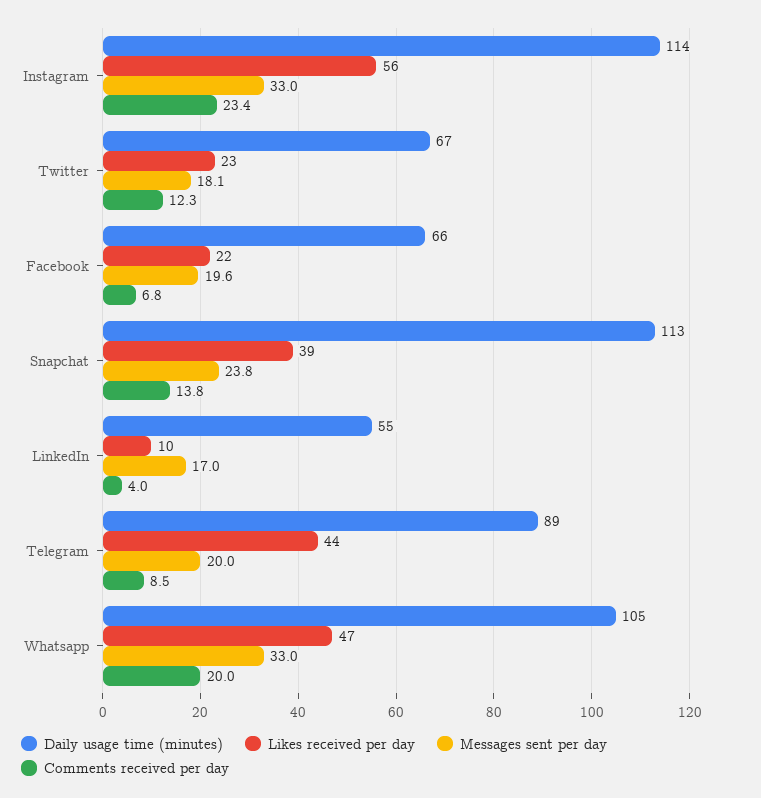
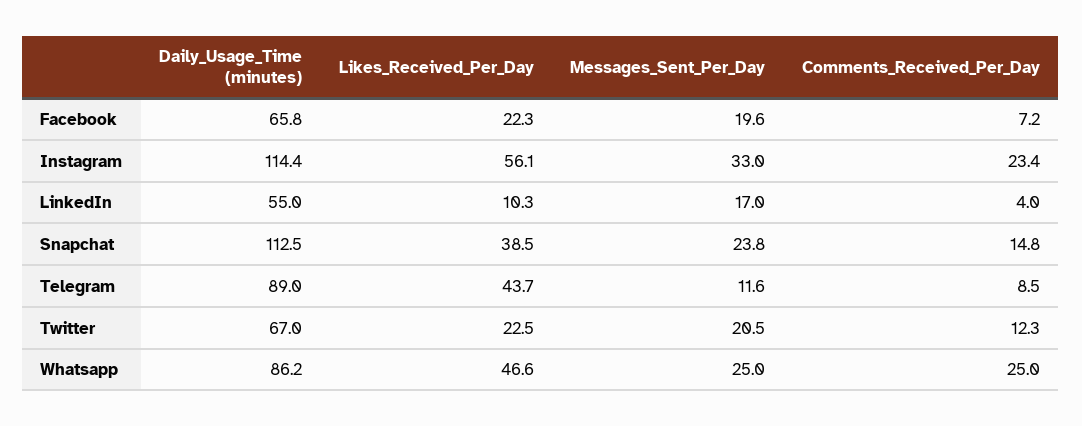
  {
    "Daily usage time (minutes)": {
      "Instagram": 114.4,
      "Twitter": 67,
      "Facebook": 65.8,
      "Snapchat": 112.5,
      "LinkedIn": 55,
      "Telegram": 89,
-     "Whatsapp": 105
+     "Whatsapp": 86.2
    },
    "Likes received per day": {
      "Instagram": 56.1,
      "Twitter": 22.5,
      "Facebook": 22.3,
      "Snapchat": 38.5,
      "LinkedIn": 10.3,
      "Telegram": 43.7,
      "Whatsapp": 46.6
    },
    "Messages sent per day": {
      "Instagram": 33,
-     "Twitter": 18.1,
+     "Twitter": 20.5,
      "Facebook": 19.6,
      "Snapchat": 23.8,
      "LinkedIn": 17,
-     "Telegram": 20,
+     "Telegram": 11.6,
-     "Whatsapp": 33
+     "Whatsapp": 25
    },
    "Comments received per day": {
      "Instagram": 23.4,
      "Twitter": 12.3,
-     "Facebook": 6.8,
+     "Facebook": 7.2,
-     "Snapchat": 13.8,
+     "Snapchat": 14.8,
      "LinkedIn": 4,
      "Telegram": 8.5,
-     "Whatsapp": 20
+     "Whatsapp": 25
    }
  }

